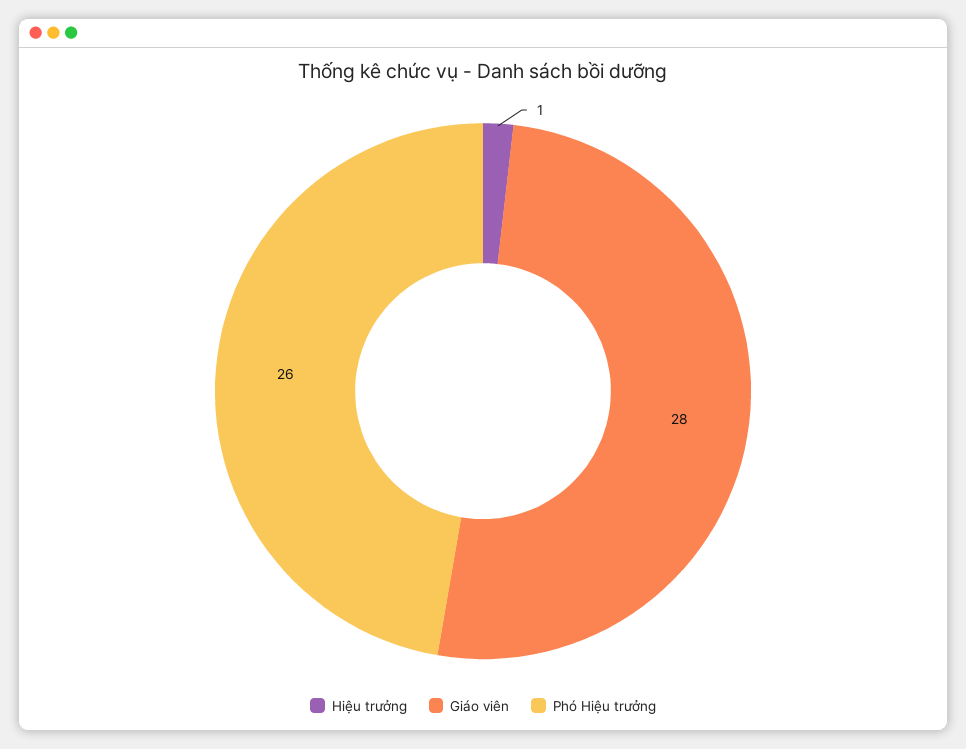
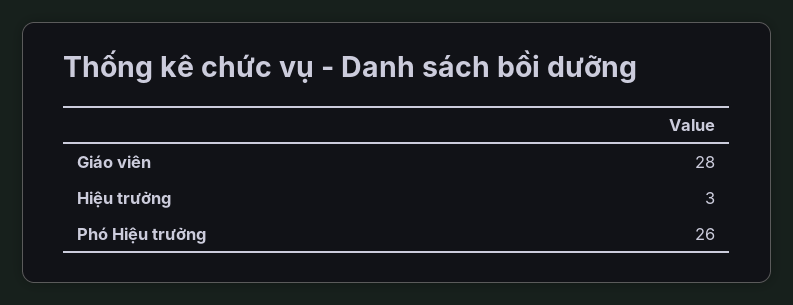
  {
-   "Hiệu trưởng": 1,
+   "Hiệu trưởng": 3,
    "Giáo viên": 28,
    "Phó Hiệu trưởng": 26
  }

